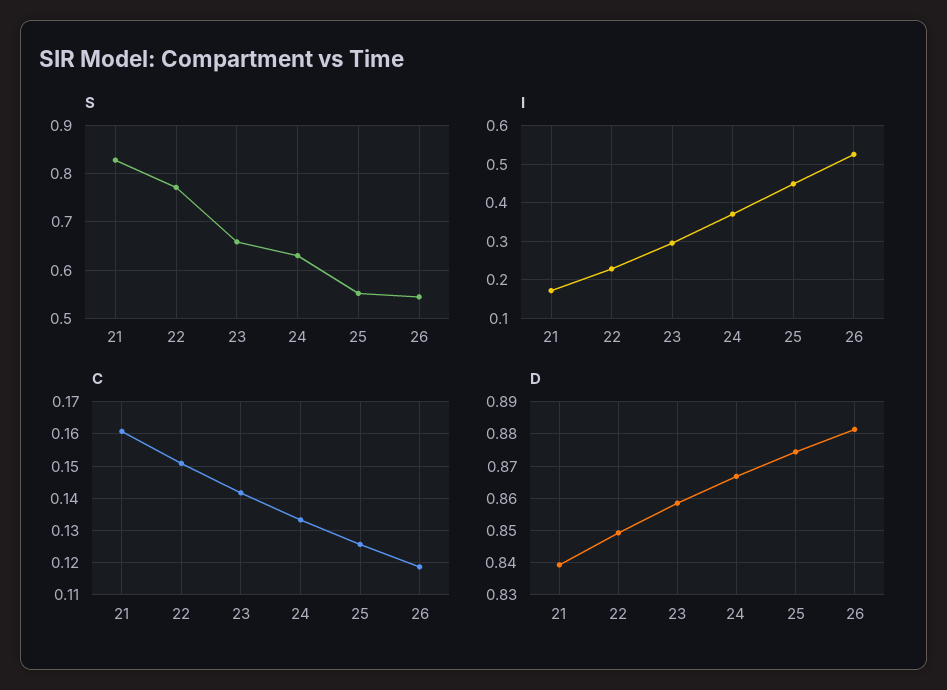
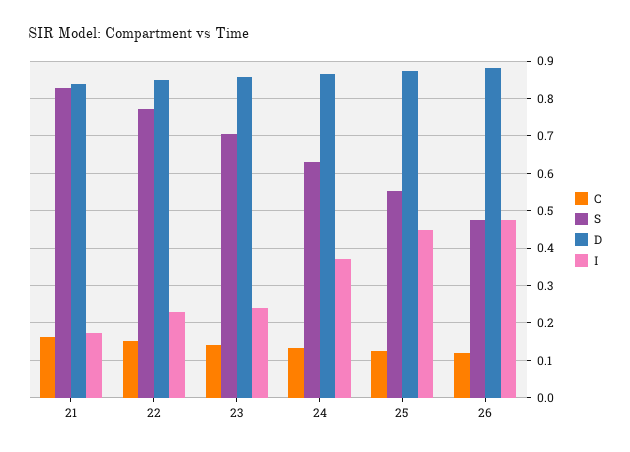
  {
    "S": {
      "21": 0.82,
      "22": 0.78,
-     "23": 0.66,
+     "23": 0.7,
      "24": 0.62,
      "25": 0.56,
-     "26": 0.54
+     "26": 0.48
    },
    "I": {
      "21": 0.18,
      "22": 0.22,
-     "23": 0.3,
+     "23": 0.24,
      "24": 0.38,
      "25": 0.44,
-     "26": 0.52
+     "26": 0.48
    },
    "C": {
      "21": 0.16,
      "22": 0.15,
      "23": 0.142,
      "24": 0.134,
      "25": 0.126,
      "26": 0.118
    },
    "D": {
      "21": 0.84,
      "22": 0.85,
      "23": 0.858,
      "24": 0.866,
      "25": 0.874,
      "26": 0.882
    }
  }

